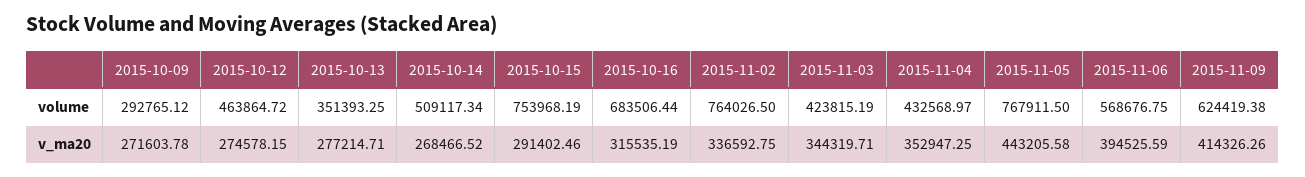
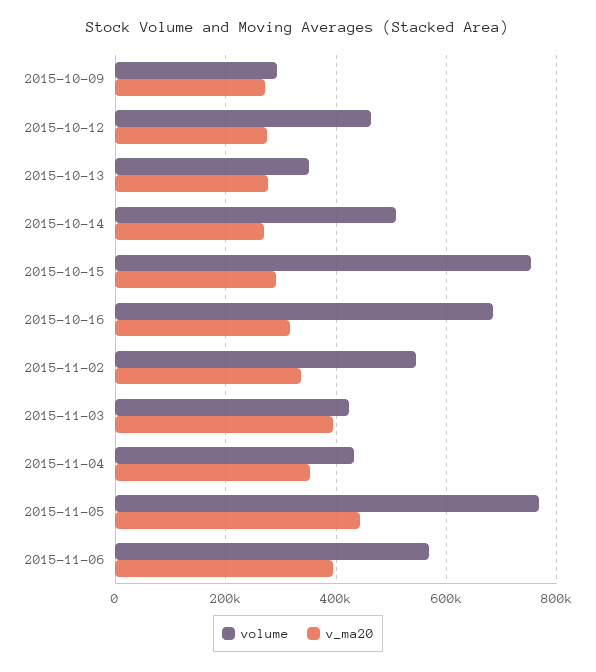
  {
    "volume": {
      "2015-10-09": 292765.12,
      "2015-10-12": 463864.72,
      "2015-10-13": 351393.25,
      "2015-10-14": 509117.34,
      "2015-10-15": 753968.19,
      "2015-10-16": 683506.44,
-     "2015-11-02": 764026.5,
+     "2015-11-02": 540000,
      "2015-11-03": 423815.19,
      "2015-11-04": 432568.97,
      "2015-11-05": 767911.5,
-     "2015-11-06": 568676.75,
+     "2015-11-06": 568676.75
-     "2015-11-09": 624419.38
    },
    "v_ma20": {
      "2015-10-09": 271603.78,
      "2015-10-12": 274578.15,
      "2015-10-13": 277214.71,
      "2015-10-14": 268466.52,
      "2015-10-15": 291402.46,
      "2015-10-16": 315535.19,
      "2015-11-02": 336592.75,
-     "2015-11-03": 344319.71,
+     "2015-11-03": 400000,
      "2015-11-04": 352947.25,
      "2015-11-05": 443205.58,
-     "2015-11-06": 394525.59,
+     "2015-11-06": 394525.59
-     "2015-11-09": 414326.26
    }
  }

